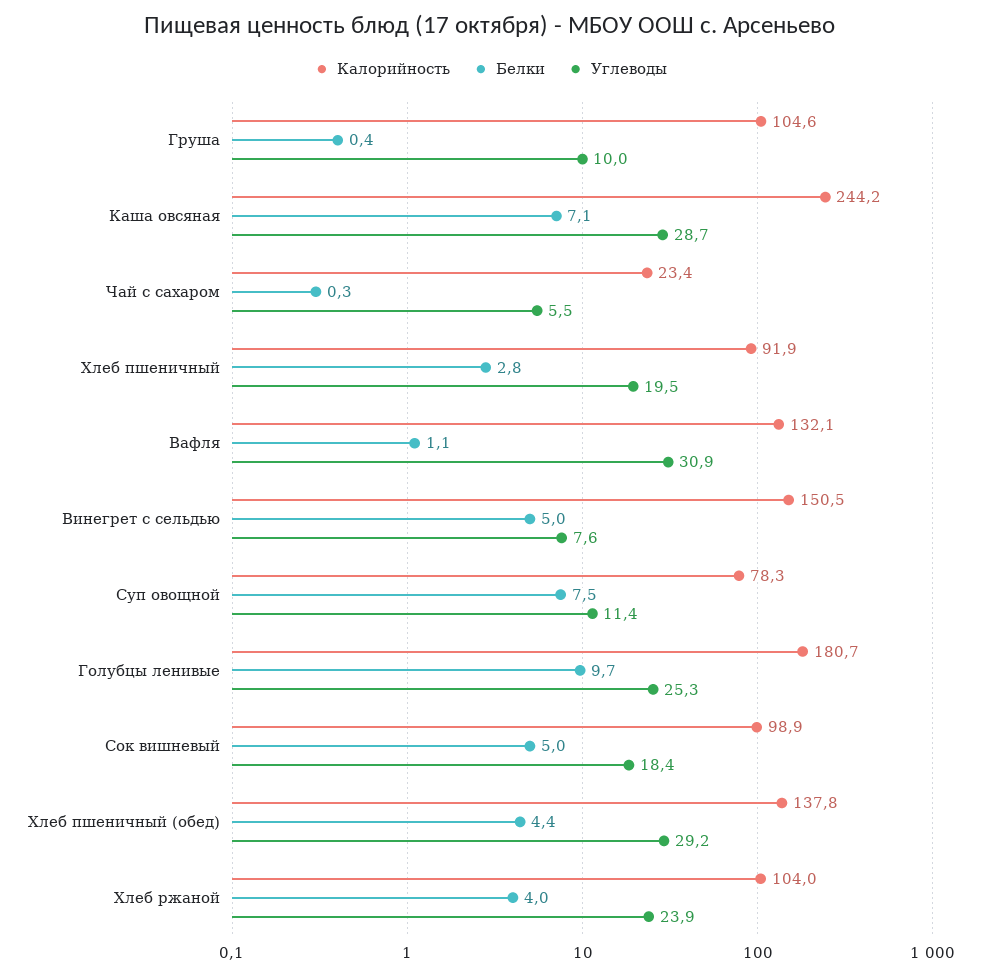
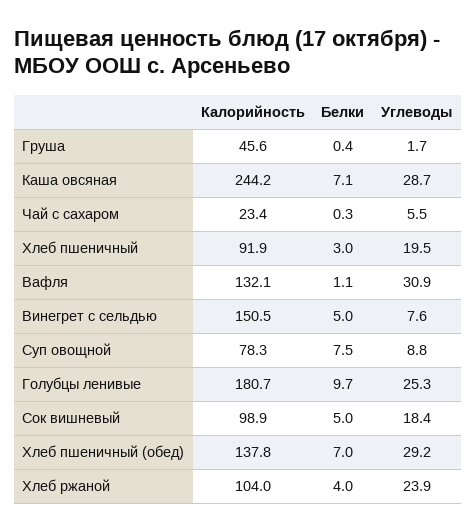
  {
    "Калорийность": {
-     "Груша": 104.6,
+     "Груша": 45.6,
      "Каша овсяная": 244.2,
      "Чай с сахаром": 23.4,
      "Хлеб пшеничный": 91.9,
      "Вафля": 132.1,
      "Винегрет с сельдью": 150.5,
      "Суп овощной": 78.3,
      "Голубцы ленивые": 180.7,
      "Сок вишневый": 98.9,
      "Хлеб пшеничный (обед)": 137.8,
      "Хлеб ржаной": 104
    },
    "Белки": {
      "Груша": 0.4,
      "Каша овсяная": 7.1,
      "Чай с сахаром": 0.3,
-     "Хлеб пшеничный": 2.8,
+     "Хлеб пшеничный": 3,
      "Вафля": 1.1,
      "Винегрет с сельдью": 5,
      "Суп овощной": 7.5,
      "Голубцы ленивые": 9.7,
      "Сок вишневый": 5,
-     "Хлеб пшеничный (обед)": 4.4,
+     "Хлеб пшеничный (обед)": 7,
      "Хлеб ржаной": 4
    },
    "Углеводы": {
-     "Груша": 10,
+     "Груша": 1.7,
      "Каша овсяная": 28.7,
      "Чай с сахаром": 5.5,
      "Хлеб пшеничный": 19.5,
      "Вафля": 30.9,
      "Винегрет с сельдью": 7.6,
-     "Суп овощной": 11.4,
+     "Суп овощной": 8.8,
      "Голубцы ленивые": 25.3,
      "Сок вишневый": 18.4,
      "Хлеб пшеничный (обед)": 29.2,
      "Хлеб ржаной": 23.9
    }
  }

